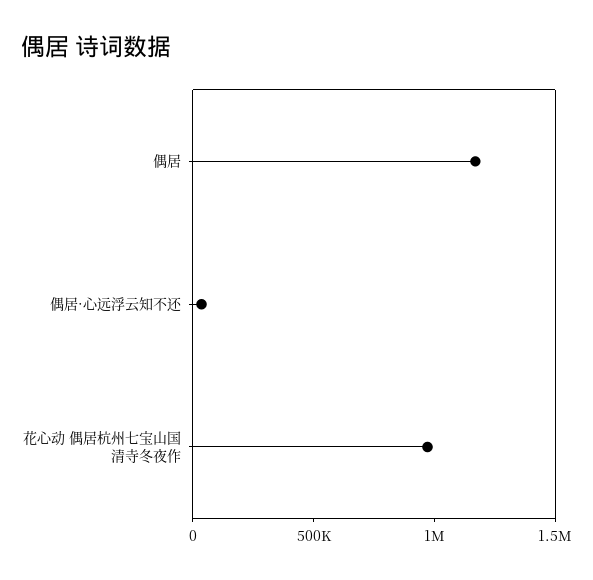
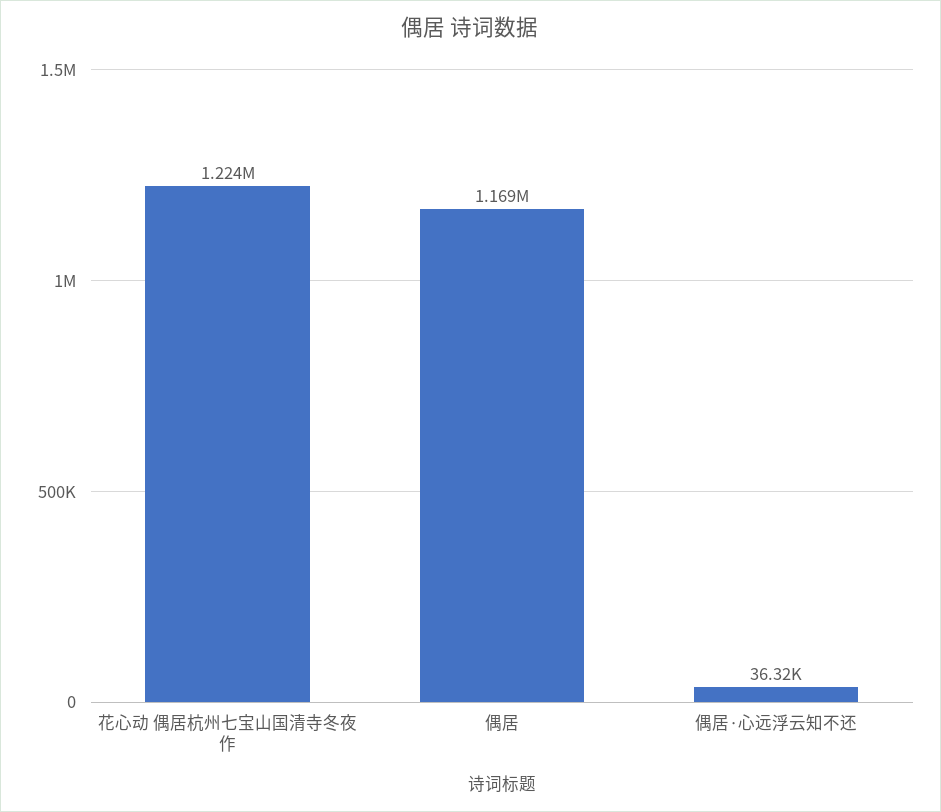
  {
    "偶居": 1169000,
    "偶居·心远浮云知不还": 36320,
-   "花心动 偶居杭州七宝山国清寺冬夜作": 1000000
+   "花心动 偶居杭州七宝山国清寺冬夜作": 1224000
  }

